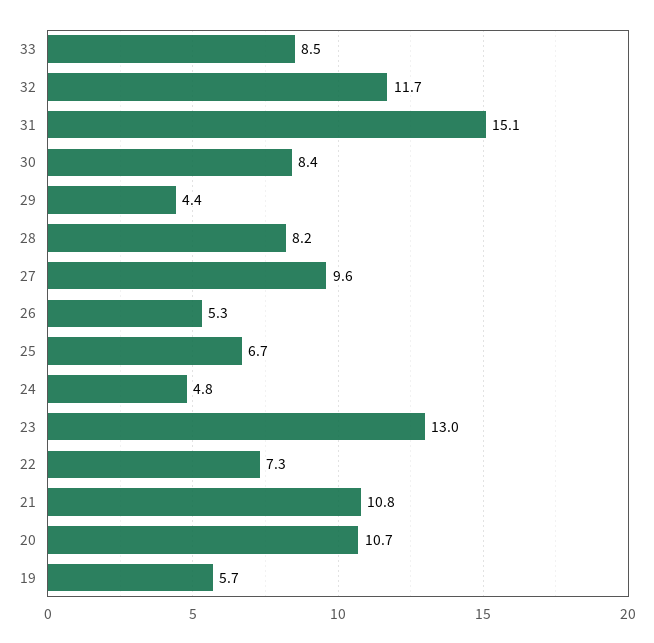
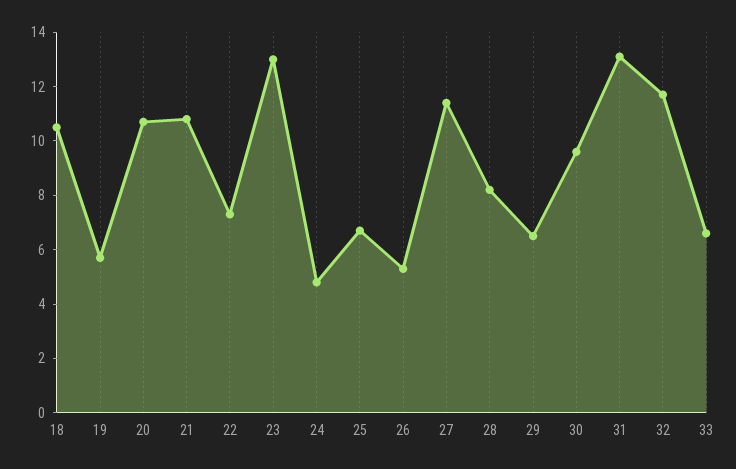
  {
-   "33": 8.5,
+   "33": 6.5,
    "32": 11.7,
-   "31": 15.1,
+   "31": 13,
-   "30": 8.4,
+   "30": 9.5,
-   "29": 4.4,
+   "29": 6.5,
    "28": 8.2,
-   "27": 9.6,
+   "27": 11.5,
    "26": 5.3,
    "25": 6.7,
    "24": 4.8,
    "23": 13,
    "22": 7.3,
    "21": 10.8,
    "20": 10.7,
-   "19": 5.7
+   "19": 5.7,
+   "18": 10.5
  }

